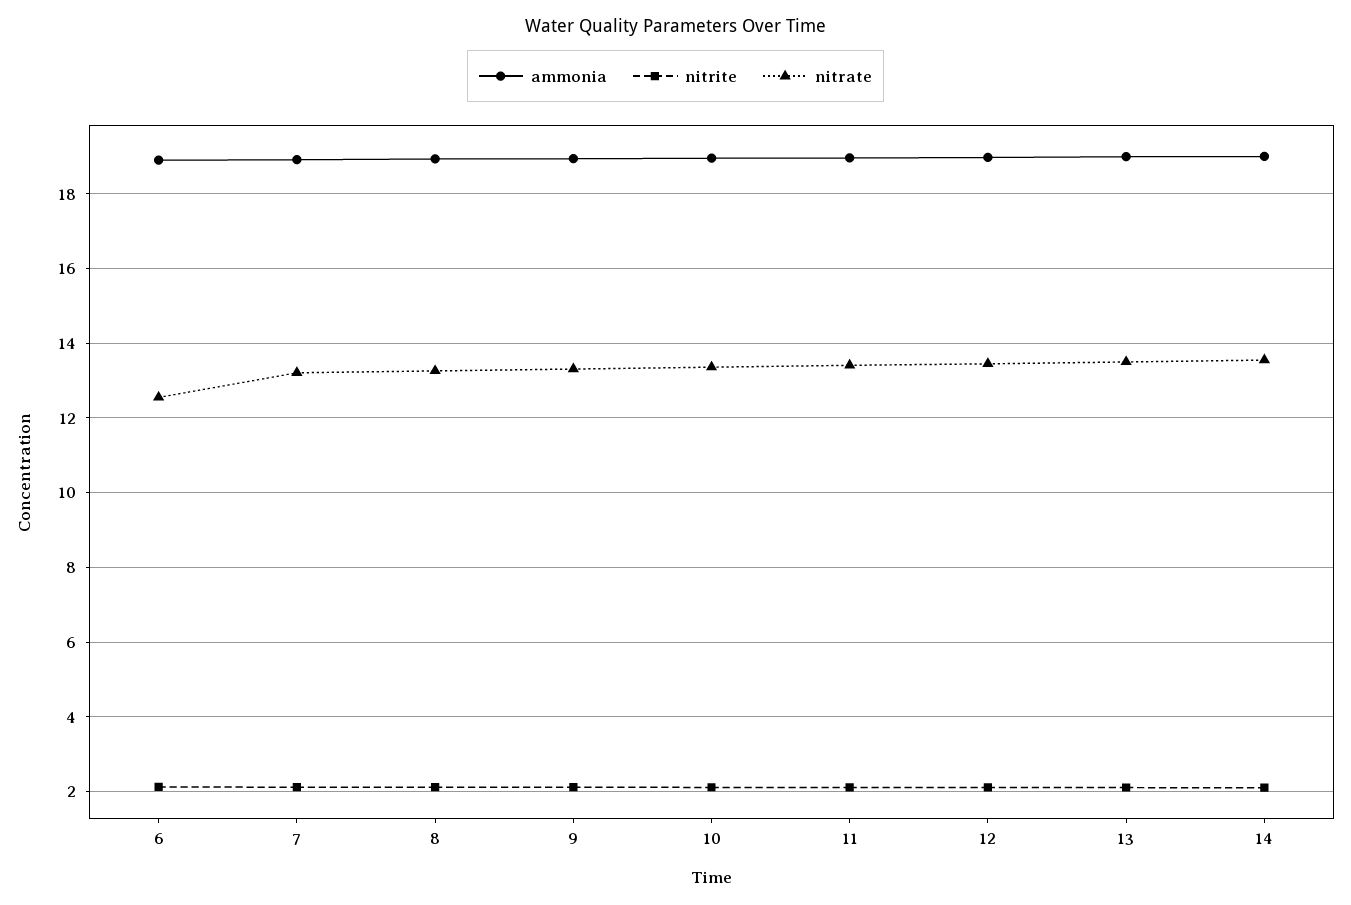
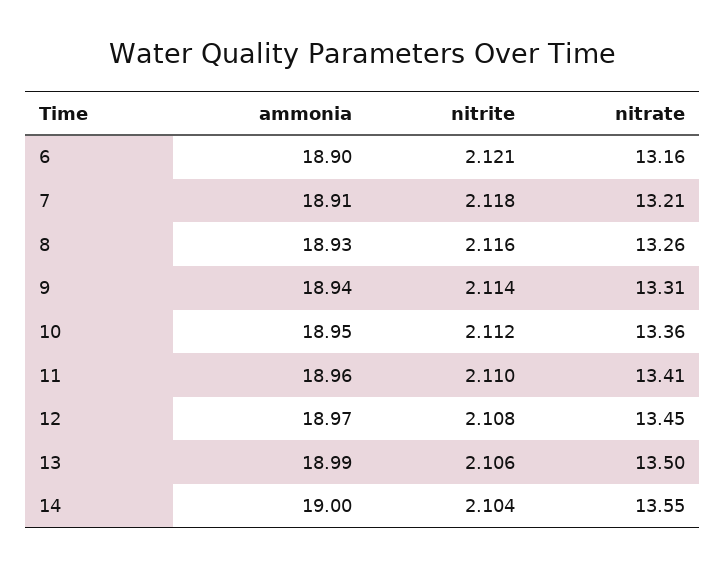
  {
    "ammonia": {
      "6": 18.9,
      "7": 18.91,
      "8": 18.93,
      "9": 18.94,
      "10": 18.95,
      "11": 18.96,
      "12": 18.97,
      "13": 18.99,
      "14": 19
    },
    "nitrite": {
      "6": 2.121,
      "7": 2.118,
      "8": 2.116,
      "9": 2.114,
      "10": 2.112,
      "11": 2.11,
      "12": 2.108,
      "13": 2.106,
      "14": 2.104
    },
    "nitrate": {
-     "6": 12.6,
+     "6": 13.16,
      "7": 13.21,
      "8": 13.26,
      "9": 13.31,
      "10": 13.36,
      "11": 13.41,
      "12": 13.45,
      "13": 13.5,
      "14": 13.55
    }
  }

